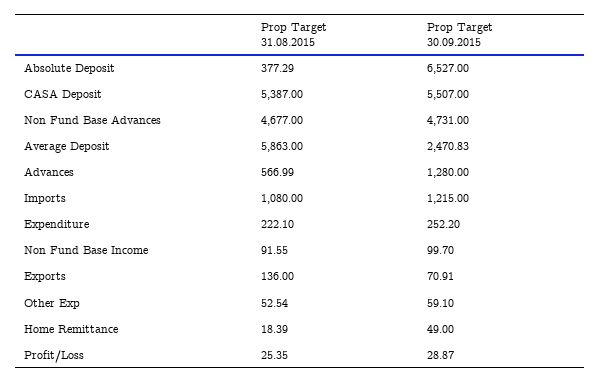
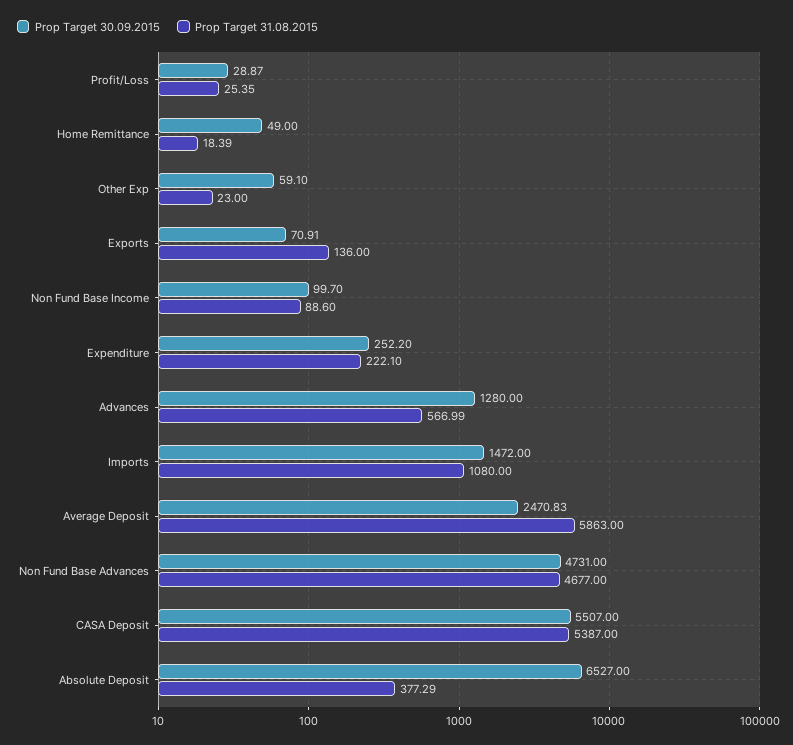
  {
    "Prop Target 31.08.2015": {
      "Absolute Deposit": 377.29,
      "CASA Deposit": 5387,
      "Non Fund Base Advances": 4677,
      "Average Deposit": 5863,
      "Advances": 566.99,
      "Imports": 1080,
      "Expenditure": 222.1,
-     "Non Fund Base Income": 91.55,
+     "Non Fund Base Income": 88.6,
      "Exports": 136,
-     "Other Exp": 52.54,
+     "Other Exp": 23,
      "Home Remittance": 18.39,
      "Profit/Loss": 25.35
    },
    "Prop Target 30.09.2015": {
      "Absolute Deposit": 6527,
      "CASA Deposit": 5507,
      "Non Fund Base Advances": 4731,
      "Average Deposit": 2470.83,
      "Advances": 1280,
-     "Imports": 1215,
+     "Imports": 1472,
      "Expenditure": 252.2,
      "Non Fund Base Income": 99.7,
      "Exports": 70.91,
      "Other Exp": 59.1,
      "Home Remittance": 49,
      "Profit/Loss": 28.87
    }
  }

